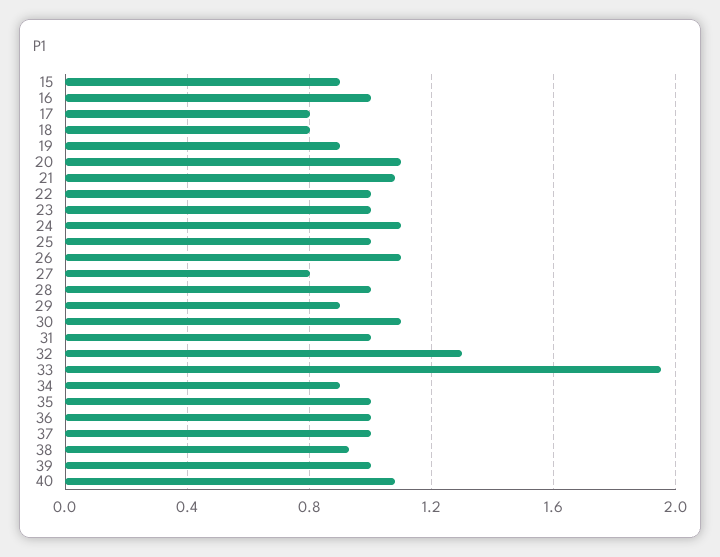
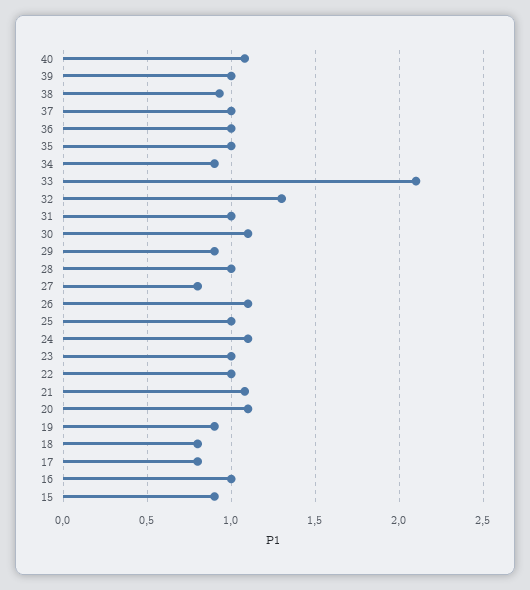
  {
    "15": 0.9,
    "16": 1,
    "17": 0.8,
    "18": 0.8,
    "19": 0.9,
    "20": 1.1,
    "21": 1.1,
    "22": 1,
    "23": 1,
    "24": 1.1,
    "25": 1,
    "26": 1.1,
    "27": 0.8,
    "28": 1,
    "29": 0.9,
    "30": 1.1,
    "31": 1,
    "32": 1.3,
-   "33": 1.95,
+   "33": 2.1,
    "34": 0.9,
    "35": 1,
    "36": 1,
    "37": 1,
    "38": 0.95,
    "39": 1,
    "40": 1.1
  }

